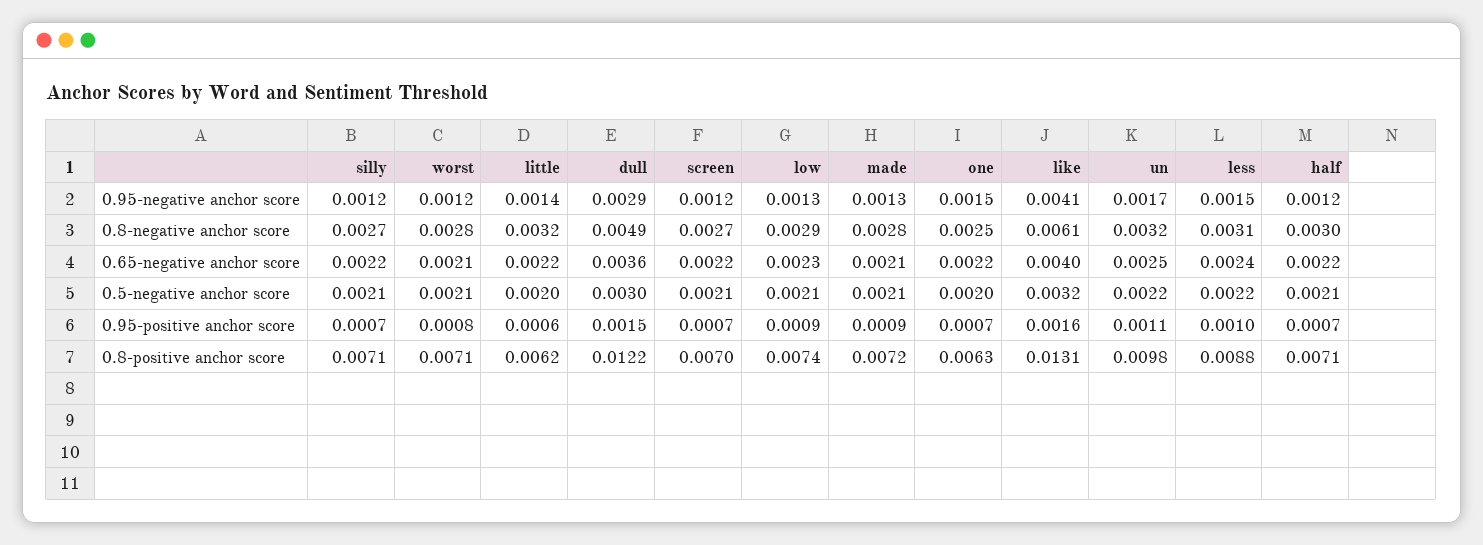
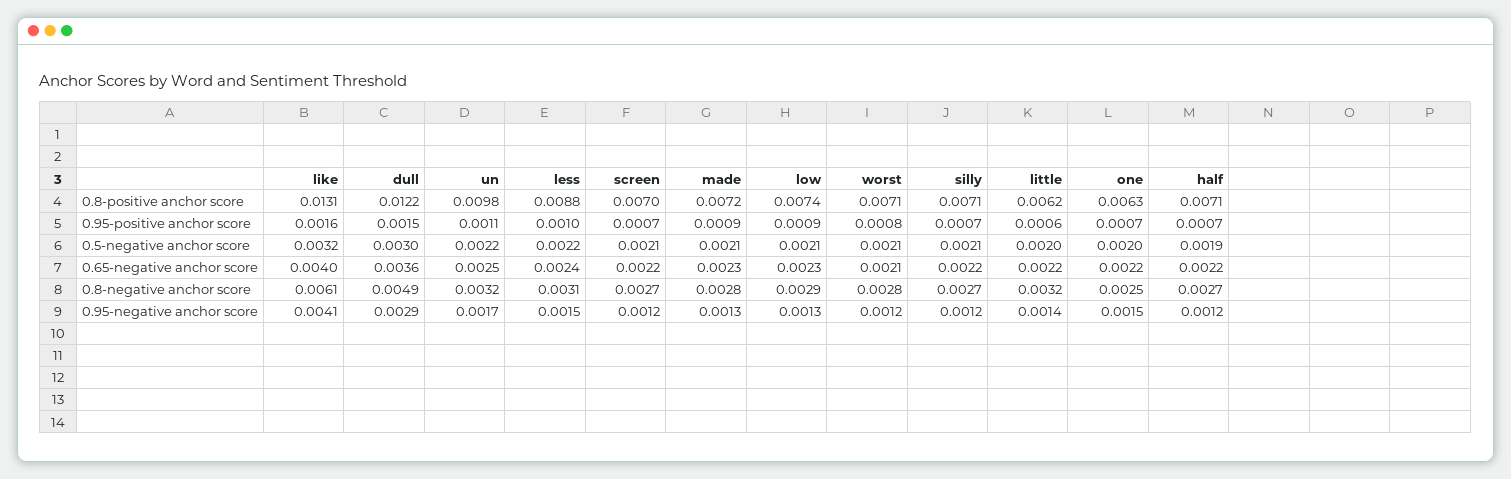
  {
    "silly": {
      "0.95-negative anchor score": 0.0012,
      "0.8-negative anchor score": 0.0027,
      "0.65-negative anchor score": 0.0022,
      "0.5-negative anchor score": 0.0021,
      "0.95-positive anchor score": 0.0007,
      "0.8-positive anchor score": 0.0071
    },
    "worst": {
      "0.95-negative anchor score": 0.0012,
      "0.8-negative anchor score": 0.0028,
      "0.65-negative anchor score": 0.0021,
      "0.5-negative anchor score": 0.0021,
      "0.95-positive anchor score": 0.0008,
      "0.8-positive anchor score": 0.0071
    },
    "little": {
      "0.95-negative anchor score": 0.0014,
      "0.8-negative anchor score": 0.0032,
      "0.65-negative anchor score": 0.0022,
      "0.5-negative anchor score": 0.002,
      "0.95-positive anchor score": 0.0006,
      "0.8-positive anchor score": 0.0062
    },
    "dull": {
      "0.95-negative anchor score": 0.0029,
      "0.8-negative anchor score": 0.0049,
      "0.65-negative anchor score": 0.0036,
      "0.5-negative anchor score": 0.003,
      "0.95-positive anchor score": 0.0015,
      "0.8-positive anchor score": 0.0122
    },
    "screen": {
      "0.95-negative anchor score": 0.0012,
      "0.8-negative anchor score": 0.0027,
      "0.65-negative anchor score": 0.0022,
      "0.5-negative anchor score": 0.0021,
      "0.95-positive anchor score": 0.0007,
      "0.8-positive anchor score": 0.007
    },
    "low": {
      "0.95-negative anchor score": 0.0013,
      "0.8-negative anchor score": 0.0029,
      "0.65-negative anchor score": 0.0023,
      "0.5-negative anchor score": 0.0021,
      "0.95-positive anchor score": 0.0009,
      "0.8-positive anchor score": 0.0074
    },
    "made": {
      "0.95-negative anchor score": 0.0013,
      "0.8-negative anchor score": 0.0028,
-     "0.65-negative anchor score": 0.0021,
+     "0.65-negative anchor score": 0.0023,
      "0.5-negative anchor score": 0.0021,
      "0.95-positive anchor score": 0.0009,
      "0.8-positive anchor score": 0.0072
    },
    "one": {
      "0.95-negative anchor score": 0.0015,
      "0.8-negative anchor score": 0.0025,
      "0.65-negative anchor score": 0.0022,
      "0.5-negative anchor score": 0.002,
      "0.95-positive anchor score": 0.0007,
      "0.8-positive anchor score": 0.0063
    },
    "like": {
      "0.95-negative anchor score": 0.0041,
      "0.8-negative anchor score": 0.0061,
      "0.65-negative anchor score": 0.004,
      "0.5-negative anchor score": 0.0032,
      "0.95-positive anchor score": 0.0016,
      "0.8-positive anchor score": 0.0131
    },
    "un": {
      "0.95-negative anchor score": 0.0017,
      "0.8-negative anchor score": 0.0032,
      "0.65-negative anchor score": 0.0025,
      "0.5-negative anchor score": 0.0022,
      "0.95-positive anchor score": 0.0011,
      "0.8-positive anchor score": 0.0098
    },
    "less": {
      "0.95-negative anchor score": 0.0015,
      "0.8-negative anchor score": 0.0031,
      "0.65-negative anchor score": 0.0024,
      "0.5-negative anchor score": 0.0022,
      "0.95-positive anchor score": 0.001,
      "0.8-positive anchor score": 0.0088
    },
    "half": {
      "0.95-negative anchor score": 0.0012,
-     "0.8-negative anchor score": 0.003,
+     "0.8-negative anchor score": 0.0027,
      "0.65-negative anchor score": 0.0022,
-     "0.5-negative anchor score": 0.0021,
+     "0.5-negative anchor score": 0.0019,
      "0.95-positive anchor score": 0.0007,
      "0.8-positive anchor score": 0.0071
    }
  }

